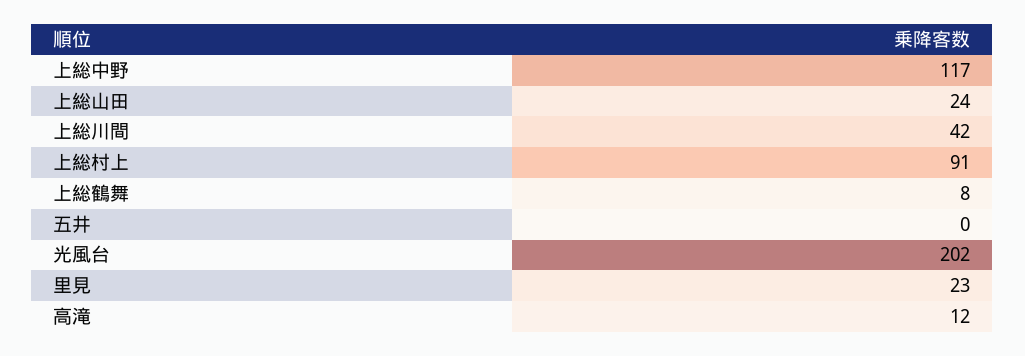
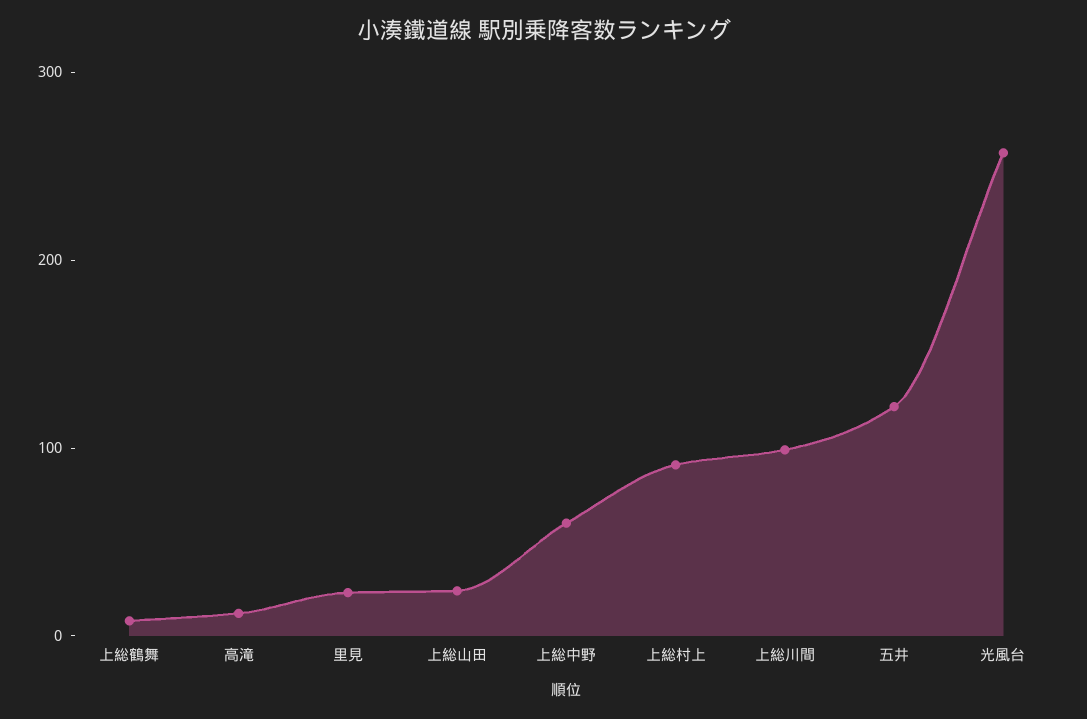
  {
-   "上総中野": 117,
+   "上総中野": 60,
    "上総山田": 24,
-   "上総川間": 42,
+   "上総川間": 100,
    "上総村上": 91,
    "上総鶴舞": 8,
-   "五井": 0,
+   "五井": 120,
-   "光風台": 202,
+   "光風台": 260,
    "里見": 23,
    "高滝": 12
  }

